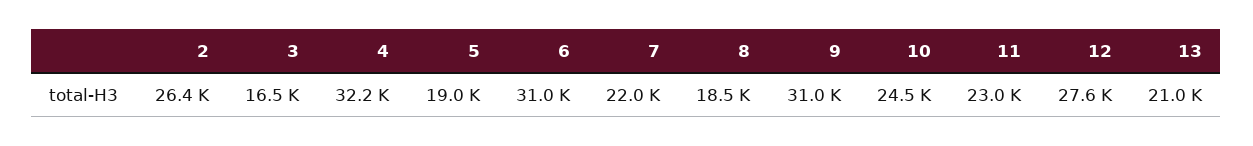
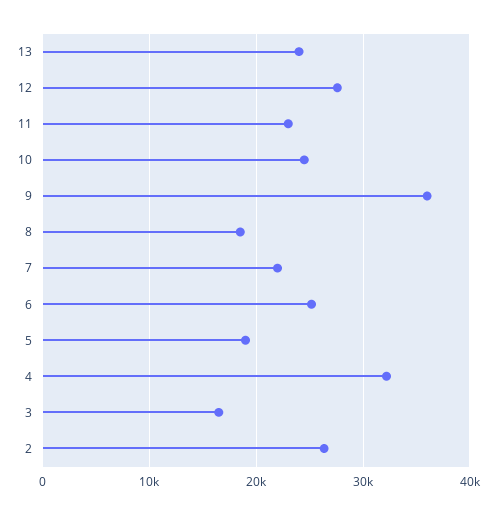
  {
    "2": 26400,
    "3": 16500,
    "4": 32200,
    "5": 19000,
-   "6": 31000,
+   "6": 25000,
    "7": 22000,
    "8": 18500,
-   "9": 31000,
+   "9": 36000,
    "10": 24500,
    "11": 23000,
    "12": 27600,
-   "13": 21000
+   "13": 24000
  }

